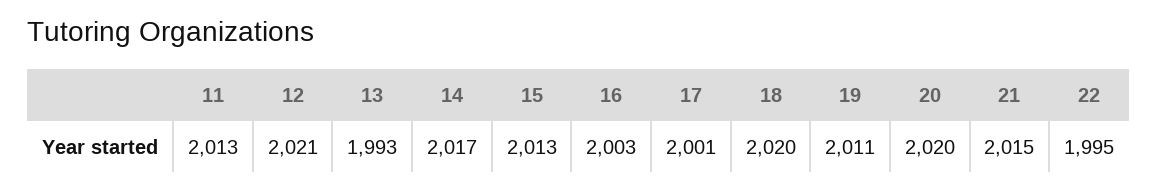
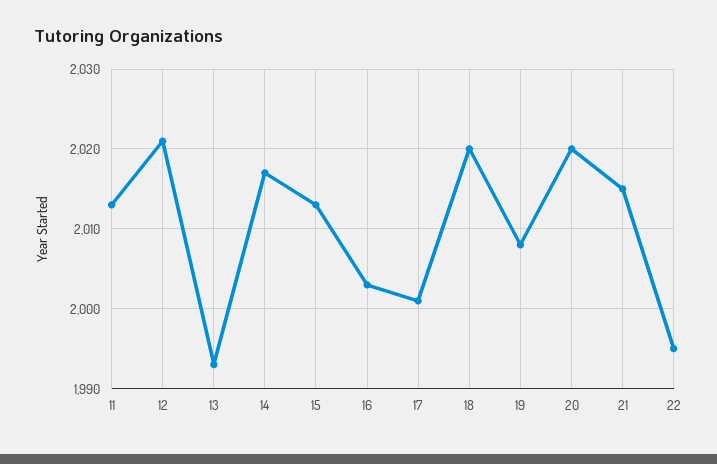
  {
    "11": 2013,
    "12": 2021,
    "13": 1993,
    "14": 2017,
    "15": 2013,
    "16": 2003,
    "17": 2001,
    "18": 2020,
-   "19": 2011,
+   "19": 2008,
    "20": 2020,
    "21": 2015,
    "22": 1995
  }

